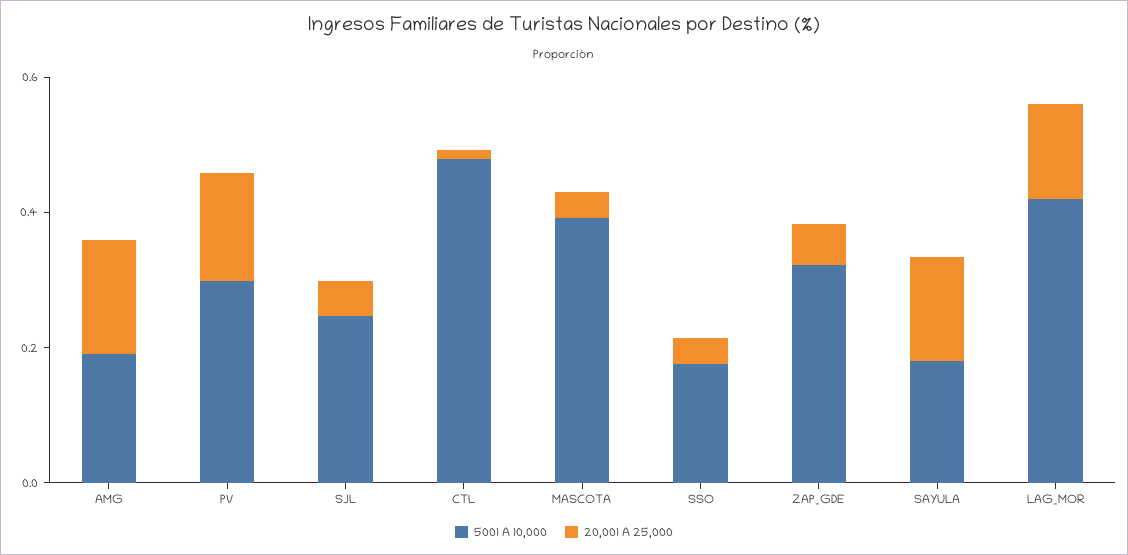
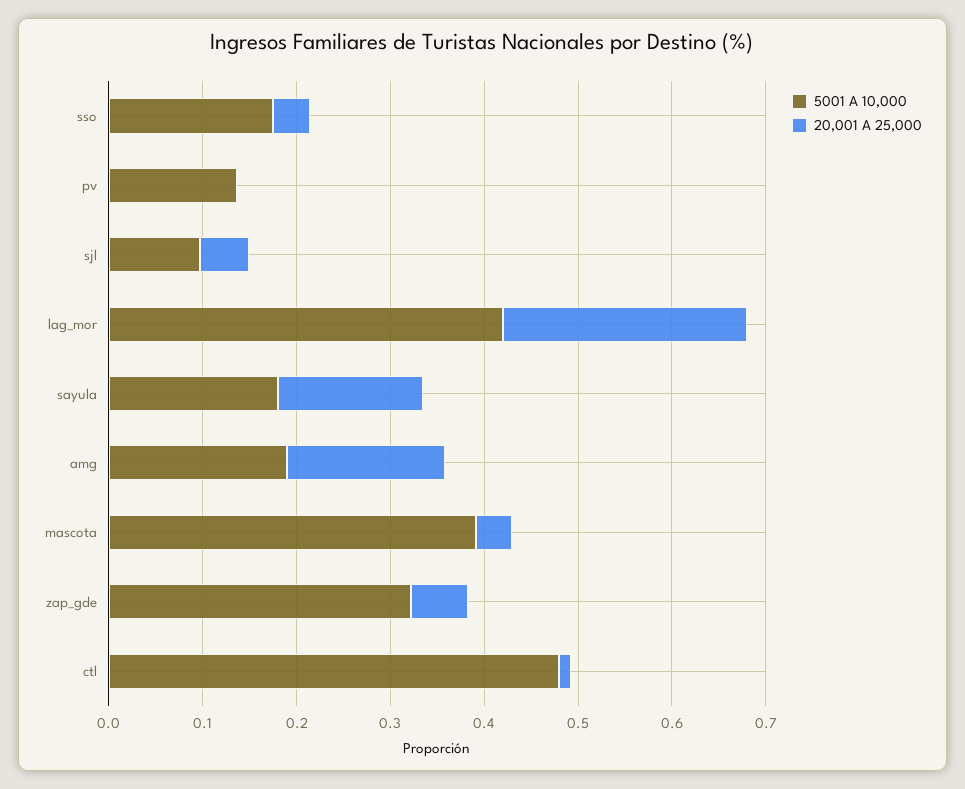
  {
    "5001 A 10,000": {
      "AMG": 0.2,
-     "PV": 0.3,
+     "PV": 0.14,
-     "SJL": 0.25,
+     "SJL": 0.1,
      "CTL": 0.48,
      "MASCOTA": 0.4,
      "SSO": 0.18,
      "ZAP_GDE": 0.32,
      "SAYULA": 0.18,
      "LAG_MOR": 0.42
    },
    "20,001 A 25,000": {
      "AMG": 0.16,
-     "PV": 0.15,
+     "PV": 0,
      "SJL": 0.06,
      "CTL": 0.02,
      "MASCOTA": 0.04,
      "SSO": 0.04,
      "ZAP_GDE": 0.06,
      "SAYULA": 0.16,
-     "LAG_MOR": 0.15
+     "LAG_MOR": 0.26
    }
  }

